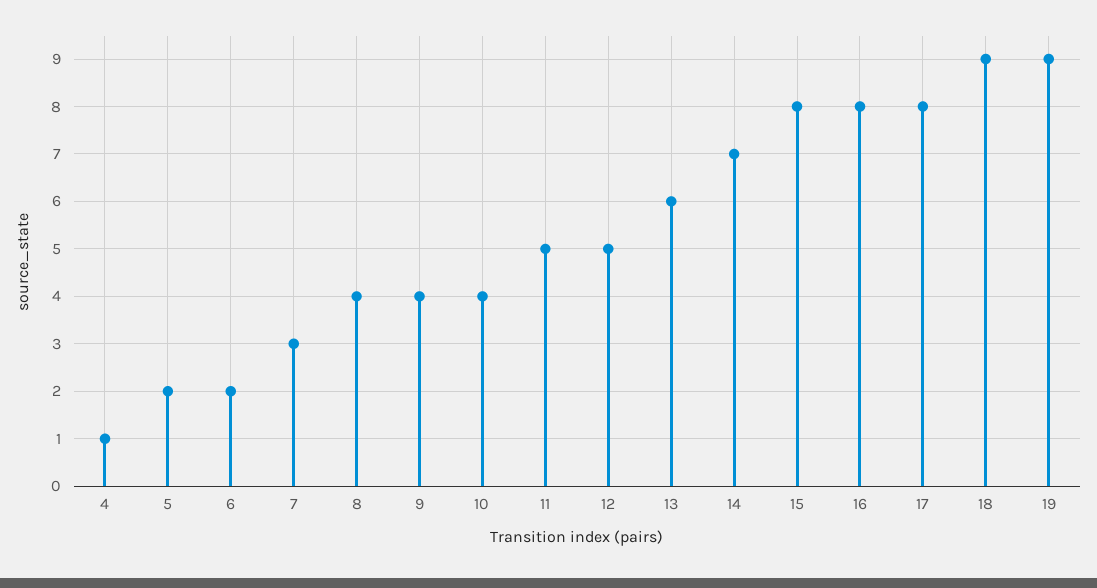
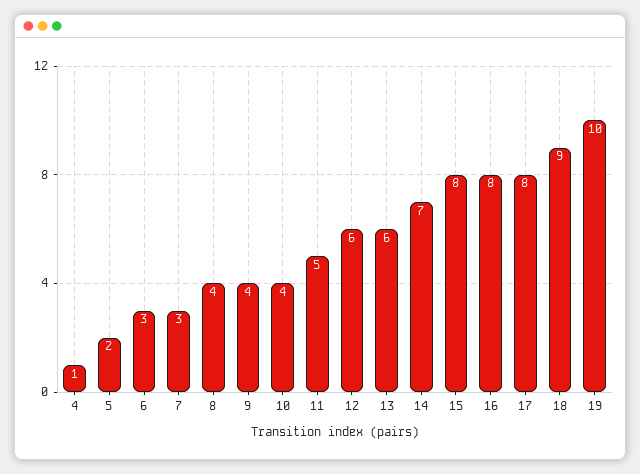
  {
    "4": 1,
    "5": 2,
-   "6": 2,
+   "6": 3,
    "7": 3,
    "8": 4,
    "9": 4,
    "10": 4,
    "11": 5,
-   "12": 5,
+   "12": 6,
    "13": 6,
    "14": 7,
    "15": 8,
    "16": 8,
    "17": 8,
    "18": 9,
-   "19": 9
+   "19": 10
  }

